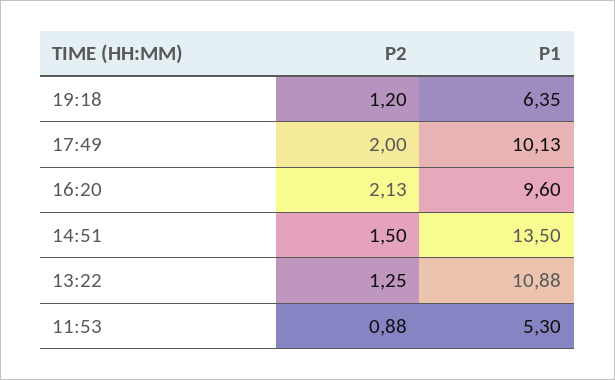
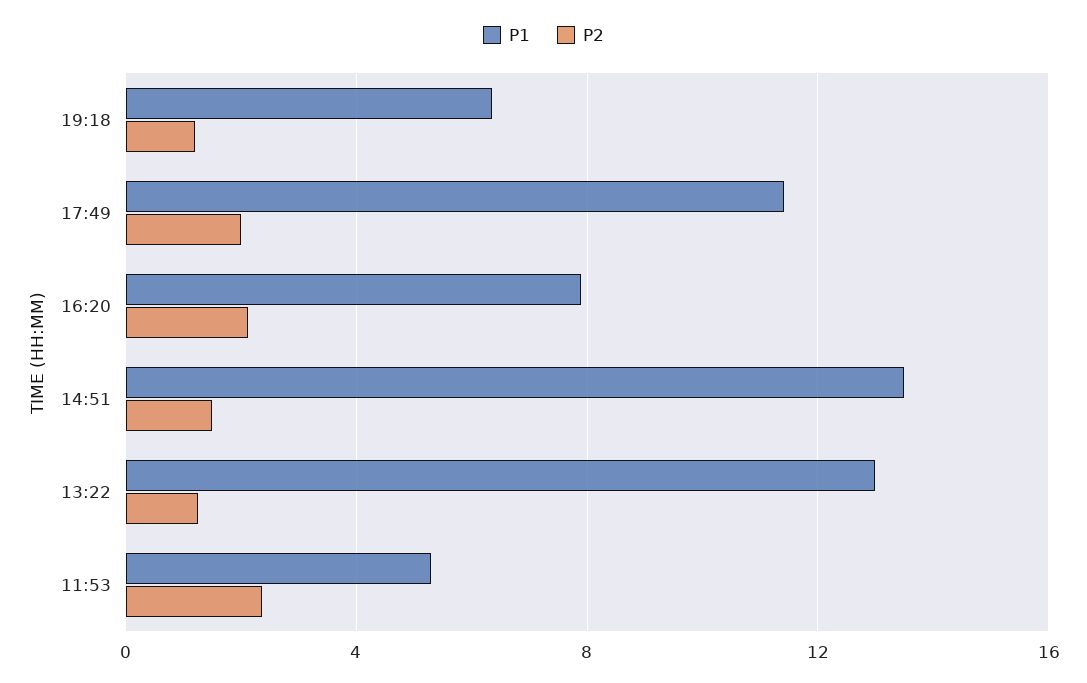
  {
    "P2": {
      "19:18": 1.2,
      "17:49": 2,
      "16:20": 2.13,
      "14:51": 1.5,
      "13:22": 1.25,
-     "11:53": 0.88
+     "11:53": 2.5
    },
    "P1": {
      "19:18": 6.35,
-     "17:49": 10.13,
+     "17:49": 11.5,
-     "16:20": 9.6,
+     "16:20": 8,
      "14:51": 13.5,
-     "13:22": 10.88,
+     "13:22": 13,
      "11:53": 5.3
    }
  }

